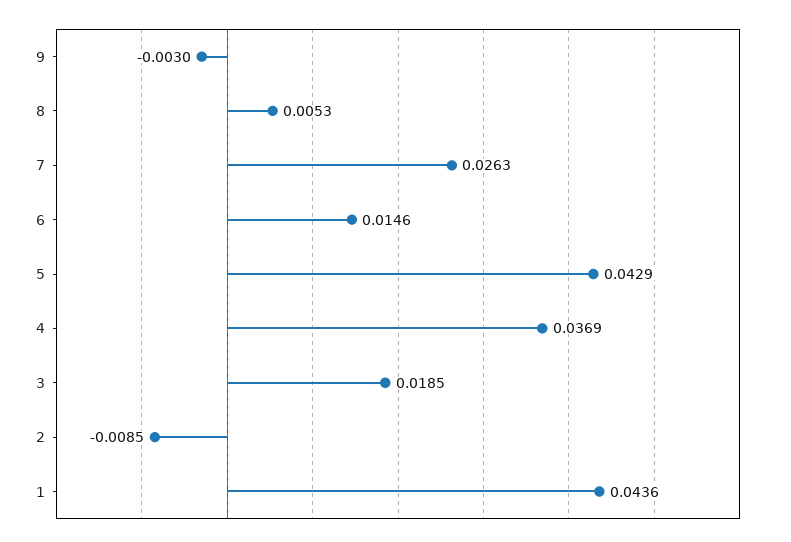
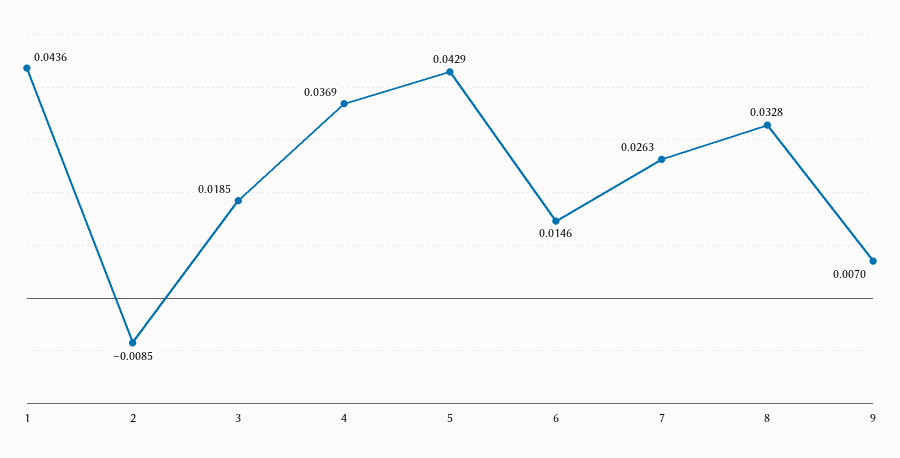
  {
-   "9": -0.003,
+   "9": 0.007,
-   "8": 0.0053,
+   "8": 0.0328,
    "7": 0.0263,
    "6": 0.0146,
    "5": 0.0429,
    "4": 0.0369,
    "3": 0.0185,
    "2": -0.0085,
    "1": 0.0436
  }

